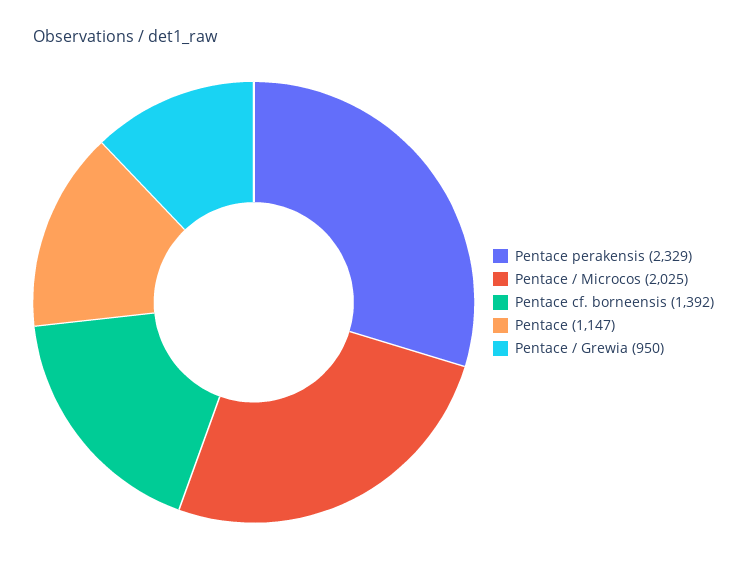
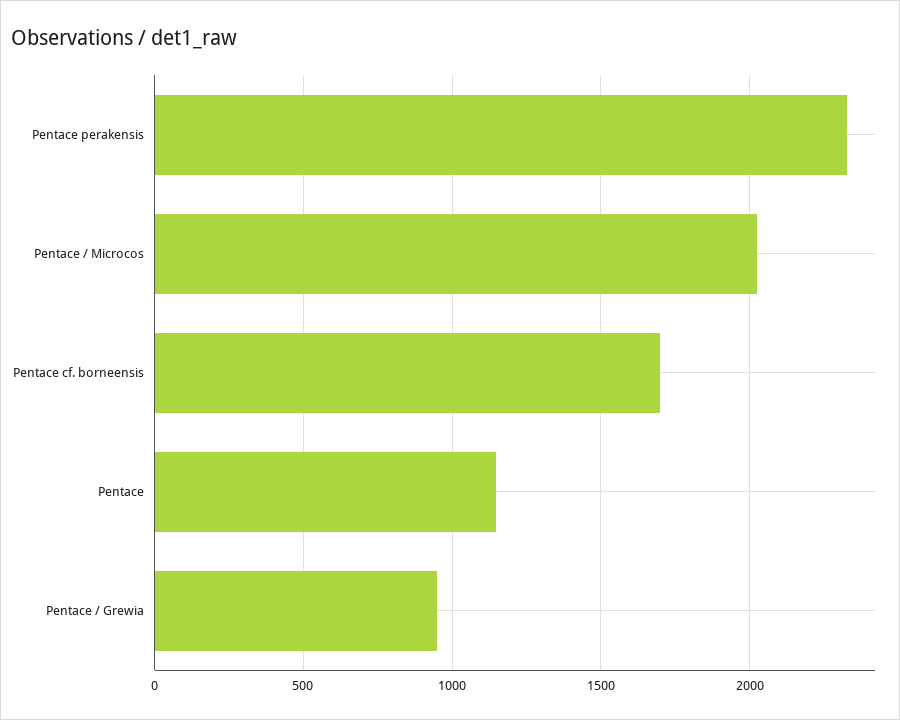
  {
    "Pentace perakensis": 2329,
    "Pentace / Microcos": 2025,
-   "Pentace cf. borneensis": 1392,
+   "Pentace cf. borneensis": 1700,
    "Pentace": 1147,
    "Pentace / Grewia": 950
  }

